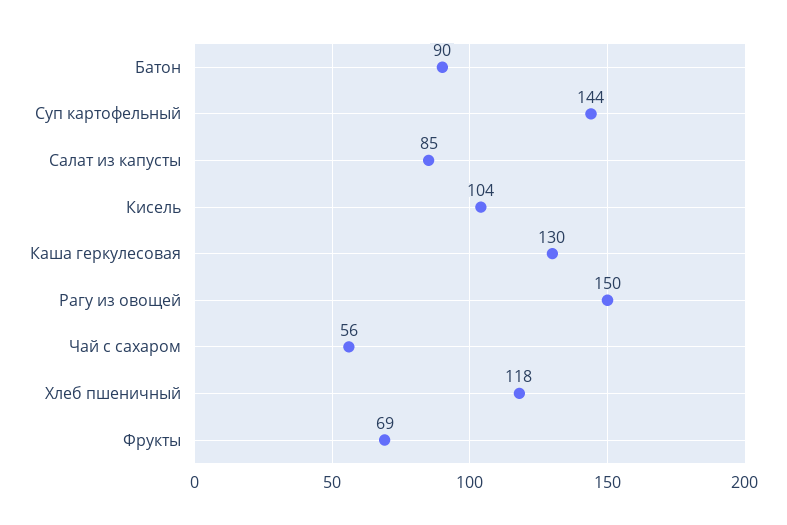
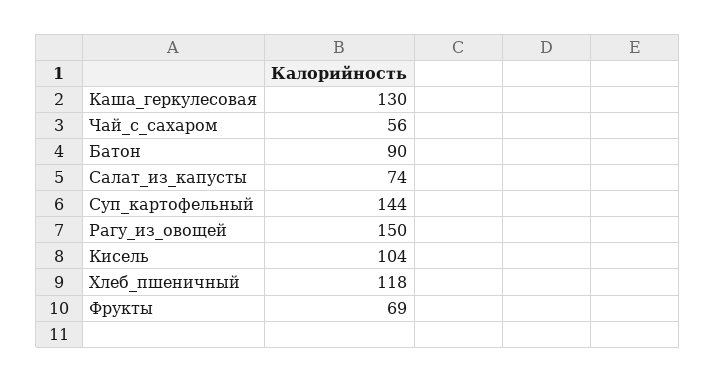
  {
    "Батон": 90,
    "Суп картофельный": 144,
-   "Салат из капусты": 85,
+   "Салат из капусты": 74,
    "Кисель": 104,
    "Каша геркулесовая": 130,
    "Рагу из овощей": 150,
    "Чай с сахаром": 56,
    "Хлеб пшеничный": 118,
    "Фрукты": 69
  }

